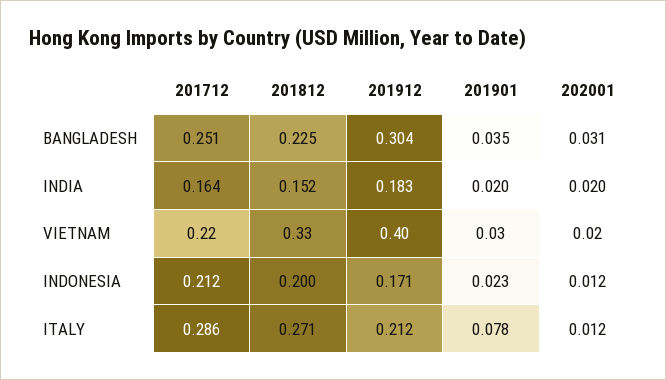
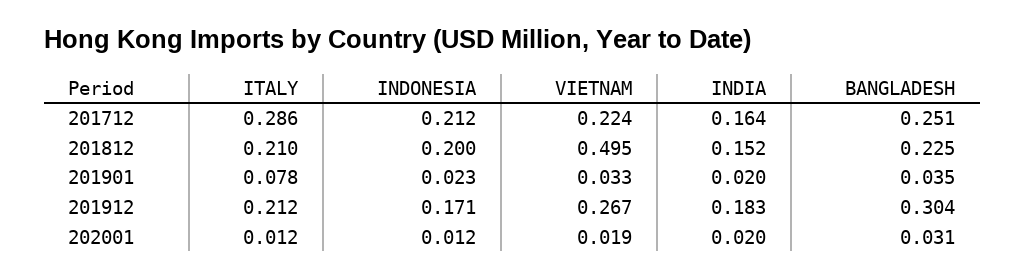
  {
    "201712": {
      "BANGLADESH": 0.251,
      "INDIA": 0.164,
      "VIETNAM": 0.224,
      "INDONESIA": 0.212,
      "ITALY": 0.286
    },
    "201812": {
      "BANGLADESH": 0.225,
      "INDIA": 0.152,
-     "VIETNAM": 0.33,
+     "VIETNAM": 0.495,
      "INDONESIA": 0.2,
-     "ITALY": 0.271
+     "ITALY": 0.21
    },
    "201912": {
      "BANGLADESH": 0.304,
      "INDIA": 0.183,
-     "VIETNAM": 0.4,
+     "VIETNAM": 0.267,
      "INDONESIA": 0.171,
      "ITALY": 0.212
    },
    "201901": {
      "BANGLADESH": 0.035,
      "INDIA": 0.02,
      "VIETNAM": 0.033,
      "INDONESIA": 0.023,
      "ITALY": 0.078
    },
    "202001": {
      "BANGLADESH": 0.031,
      "INDIA": 0.02,
      "VIETNAM": 0.019,
      "INDONESIA": 0.012,
      "ITALY": 0.012
    }
  }

